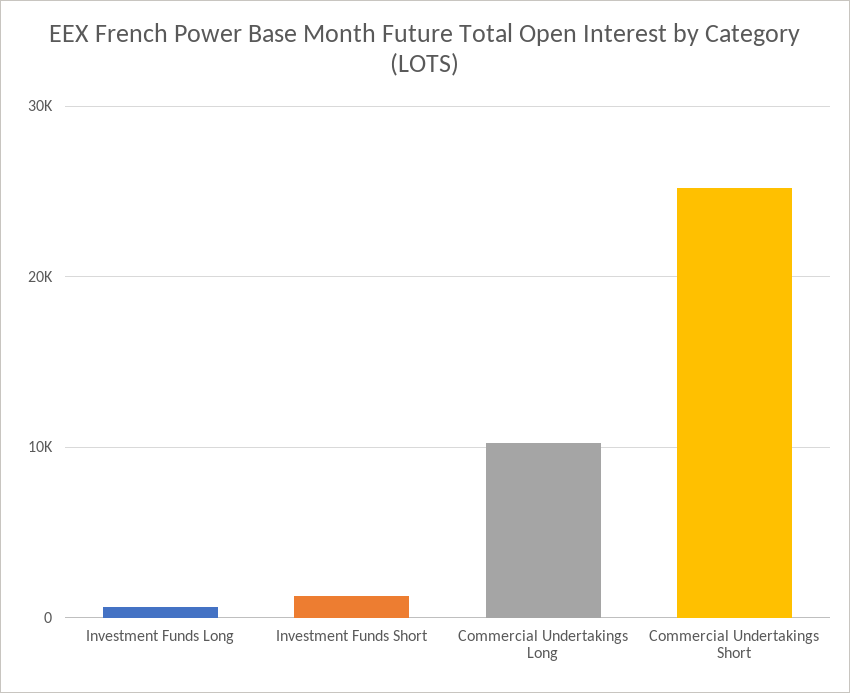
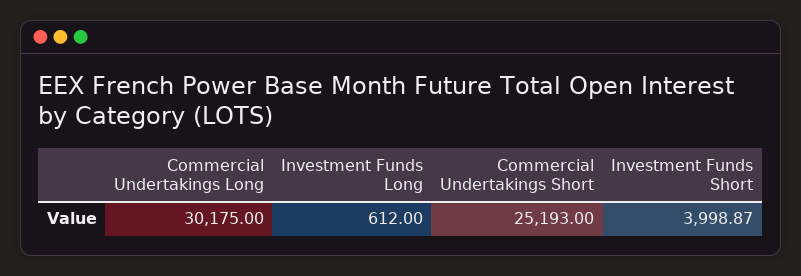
  {
    "Investment Funds Long": 612,
-   "Investment Funds Short": 1000,
+   "Investment Funds Short": 3998.87,
-   "Commercial Undertakings Long": 10000,
+   "Commercial Undertakings Long": 30175,
    "Commercial Undertakings Short": 25193
  }

